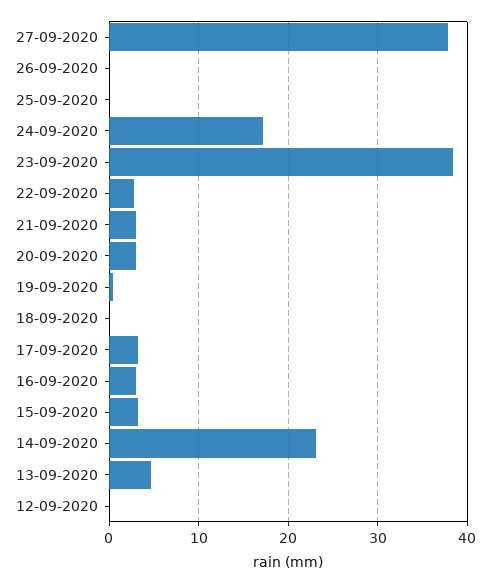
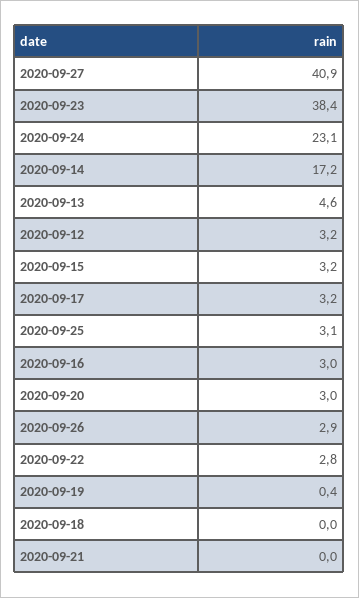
  {
-   "27-09-2020": 38,
+   "27-09-2020": 40.9,
-   "26-09-2020": 0,
+   "26-09-2020": 2.9,
-   "25-09-2020": 0,
+   "25-09-2020": 3.1,
-   "24-09-2020": 17,
+   "24-09-2020": 23.1,
    "23-09-2020": 38.4,
    "22-09-2020": 2.8,
-   "21-09-2020": 3,
+   "21-09-2020": 0,
    "20-09-2020": 3,
    "19-09-2020": 0.4,
    "18-09-2020": 0,
    "17-09-2020": 3.2,
    "16-09-2020": 3,
    "15-09-2020": 3.2,
-   "14-09-2020": 23,
+   "14-09-2020": 17.2,
    "13-09-2020": 4.6,
-   "12-09-2020": 0
+   "12-09-2020": 3.2
  }

